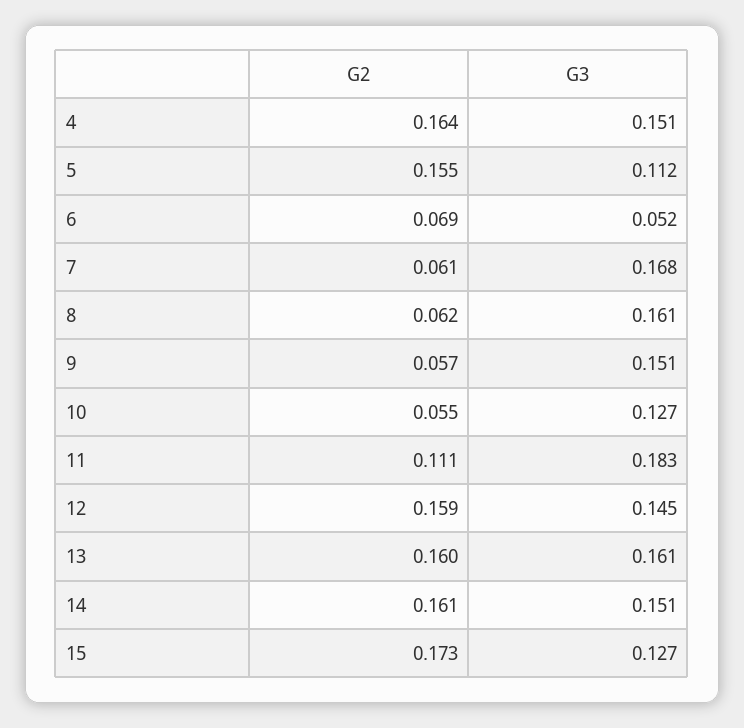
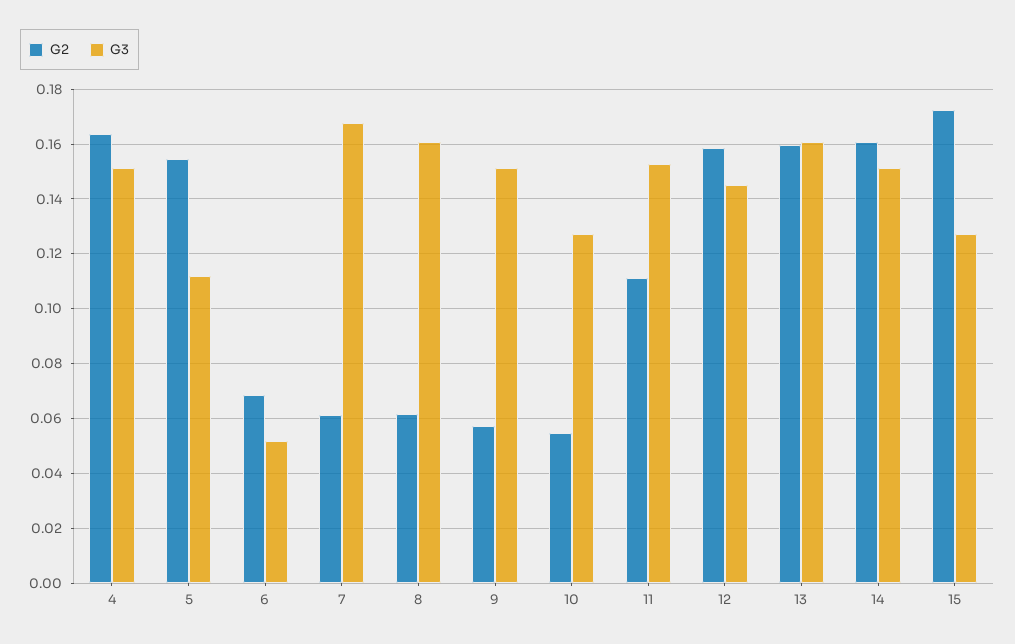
  {
    "G2": {
      "4": 0.164,
      "5": 0.155,
      "6": 0.069,
      "7": 0.061,
      "8": 0.062,
      "9": 0.057,
      "10": 0.055,
      "11": 0.111,
      "12": 0.159,
      "13": 0.16,
      "14": 0.161,
      "15": 0.173
    },
    "G3": {
      "4": 0.151,
      "5": 0.112,
      "6": 0.052,
      "7": 0.168,
      "8": 0.161,
      "9": 0.151,
      "10": 0.127,
-     "11": 0.183,
+     "11": 0.1525,
      "12": 0.145,
      "13": 0.161,
      "14": 0.151,
      "15": 0.127
    }
  }

